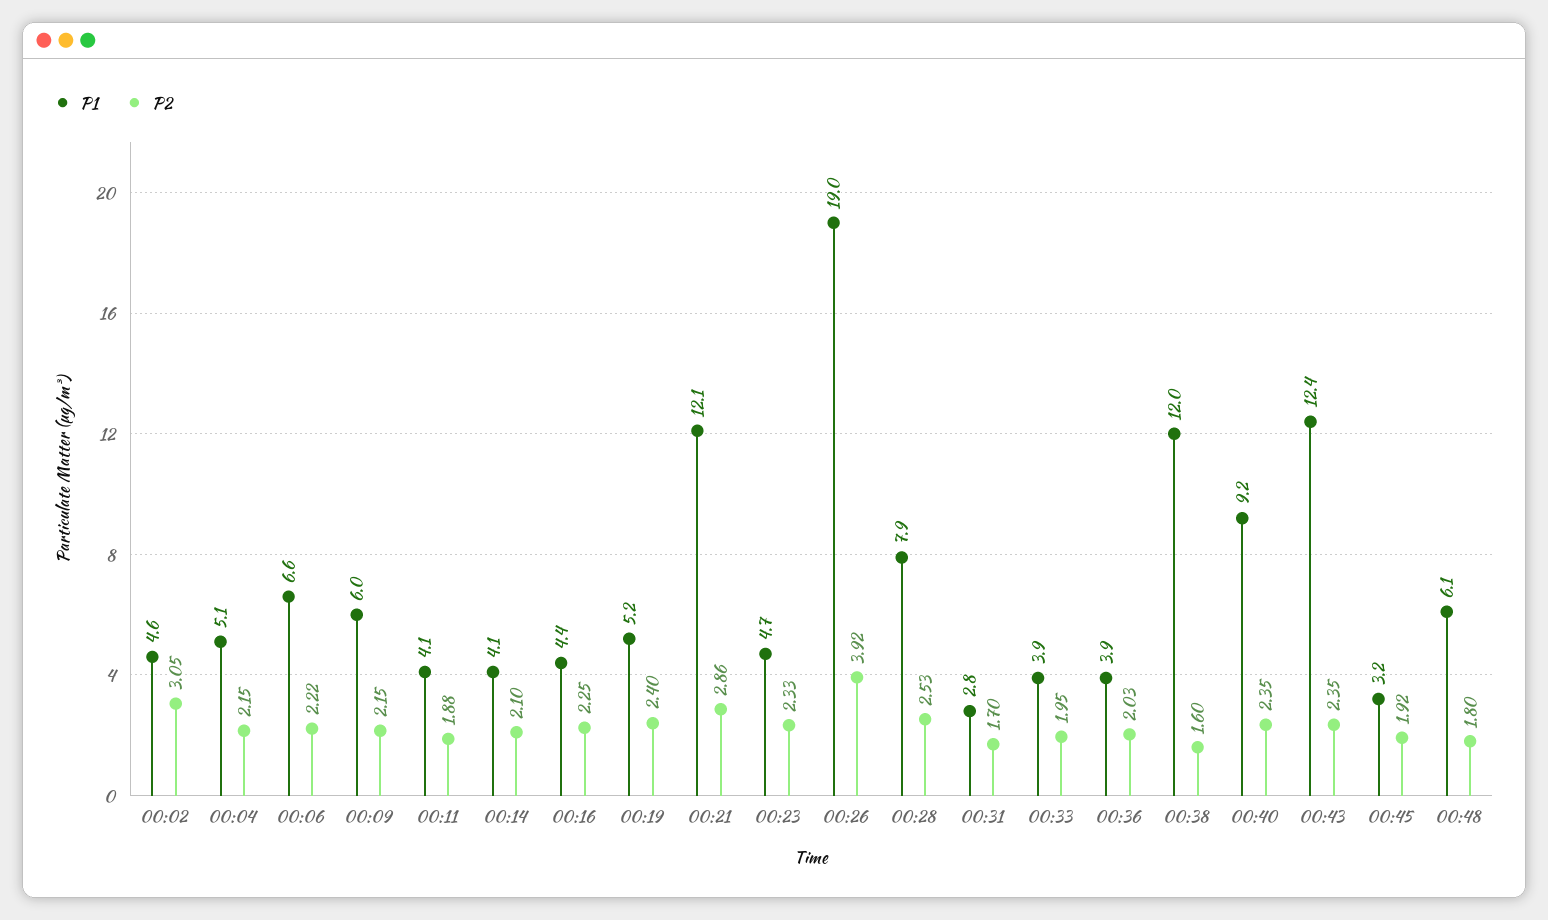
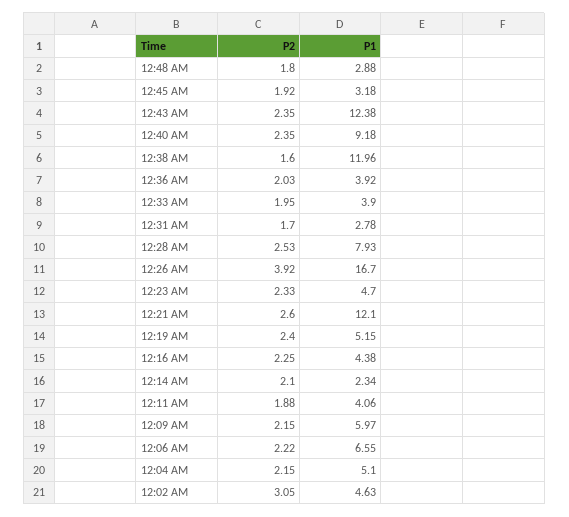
  {
    "P1": {
      "00:02": 4.63,
      "00:04": 5.1,
      "00:06": 6.55,
      "00:09": 5.97,
      "00:11": 4.06,
-     "00:14": 4.1,
+     "00:14": 2.34,
      "00:16": 4.38,
      "00:19": 5.15,
      "00:21": 12.1,
      "00:23": 4.7,
-     "00:26": 19,
+     "00:26": 16.7,
      "00:28": 7.93,
      "00:31": 2.78,
      "00:33": 3.9,
      "00:36": 3.92,
      "00:38": 11.96,
      "00:40": 9.18,
      "00:43": 12.38,
      "00:45": 3.18,
-     "00:48": 6.1
+     "00:48": 2.88
    },
    "P2": {
      "00:02": 3.05,
      "00:04": 2.15,
      "00:06": 2.22,
      "00:09": 2.15,
      "00:11": 1.88,
      "00:14": 2.1,
      "00:16": 2.25,
      "00:19": 2.4,
-     "00:21": 2.86,
+     "00:21": 2.6,
      "00:23": 2.33,
      "00:26": 3.92,
      "00:28": 2.53,
      "00:31": 1.7,
      "00:33": 1.95,
      "00:36": 2.03,
      "00:38": 1.6,
      "00:40": 2.35,
      "00:43": 2.35,
      "00:45": 1.92,
      "00:48": 1.8
    }
  }

